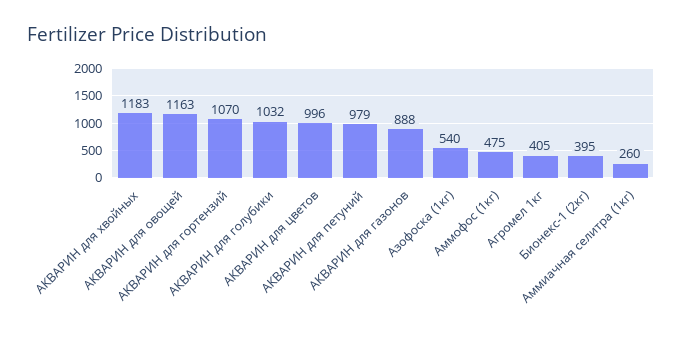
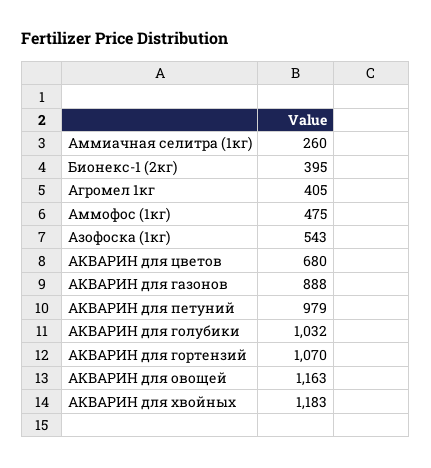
  {
    "АКВАРИН для хвойных": 1183,
    "АКВАРИН для овощей": 1163,
    "АКВАРИН для гортензий": 1070,
    "АКВАРИН для голубики": 1032,
-   "АКВАРИН для цветов": 996,
+   "АКВАРИН для цветов": 680,
    "АКВАРИН для петуний": 979,
    "АКВАРИН для газонов": 888,
-   "Азофоска (1кг)": 540,
+   "Азофоска (1кг)": 543,
    "Аммофос (1кг)": 475,
    "Агромел 1кг": 405,
    "Бионекс-1 (2кг)": 395,
    "Аммиачная селитра (1кг)": 260
  }

